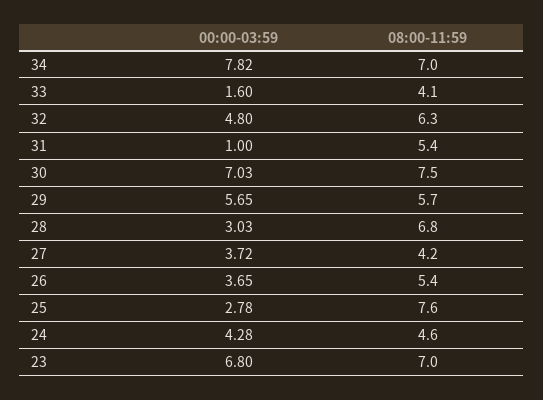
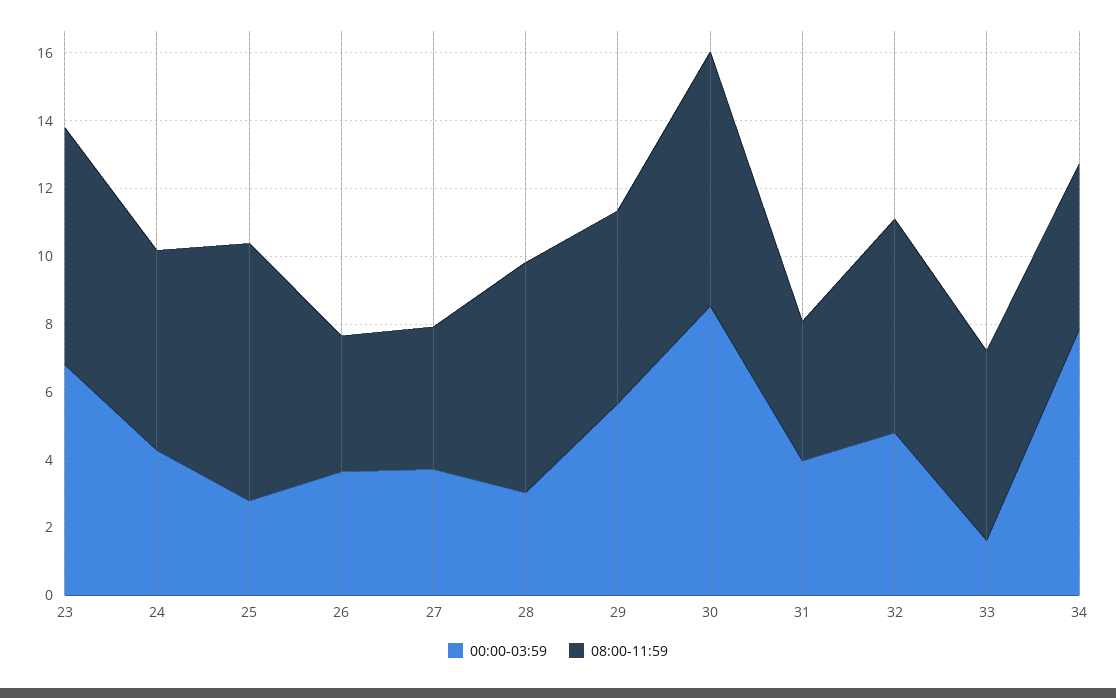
  {
    "00:00-03:59": {
      "34": 7.82,
      "33": 1.6,
      "32": 4.8,
-     "31": 1,
+     "31": 4,
-     "30": 7.03,
+     "30": 8.5,
      "29": 5.65,
      "28": 3.03,
      "27": 3.72,
      "26": 3.65,
      "25": 2.78,
      "24": 4.28,
      "23": 6.8
    },
    "08:00-11:59": {
-     "34": 7,
+     "34": 5,
-     "33": 4.1,
+     "33": 5.5,
      "32": 6.3,
-     "31": 5.4,
+     "31": 4,
      "30": 7.5,
      "29": 5.7,
      "28": 6.8,
      "27": 4.2,
-     "26": 5.4,
+     "26": 4,
      "25": 7.6,
-     "24": 4.6,
+     "24": 6,
      "23": 7
    }
  }

